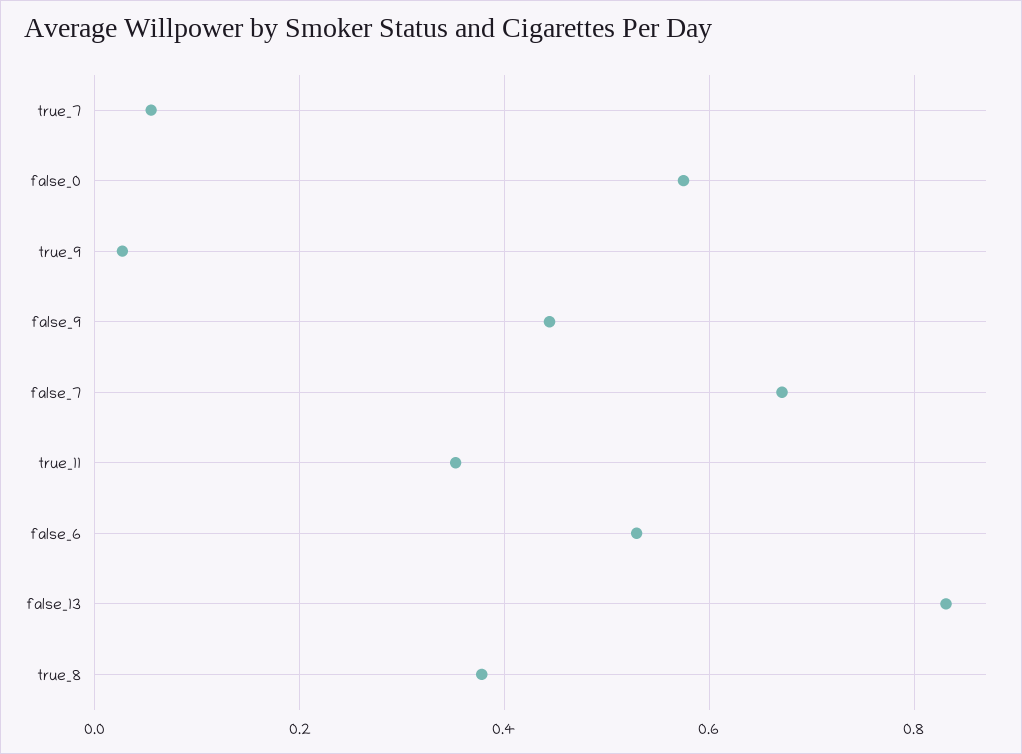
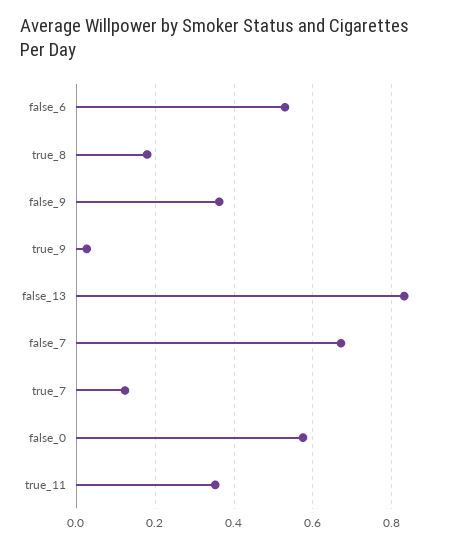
  {
-   "true_7": 0.06,
+   "true_7": 0.12,
    "false_0": 0.58,
    "true_9": 0.02,
-   "false_9": 0.44,
+   "false_9": 0.36,
    "false_7": 0.68,
    "true_11": 0.36,
    "false_6": 0.52,
    "false_13": 0.84,
-   "true_8": 0.38
+   "true_8": 0.18
  }

